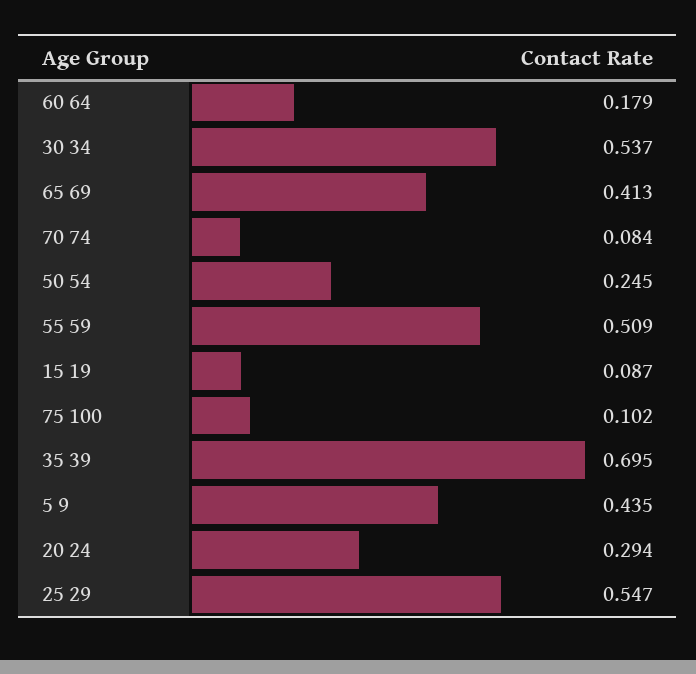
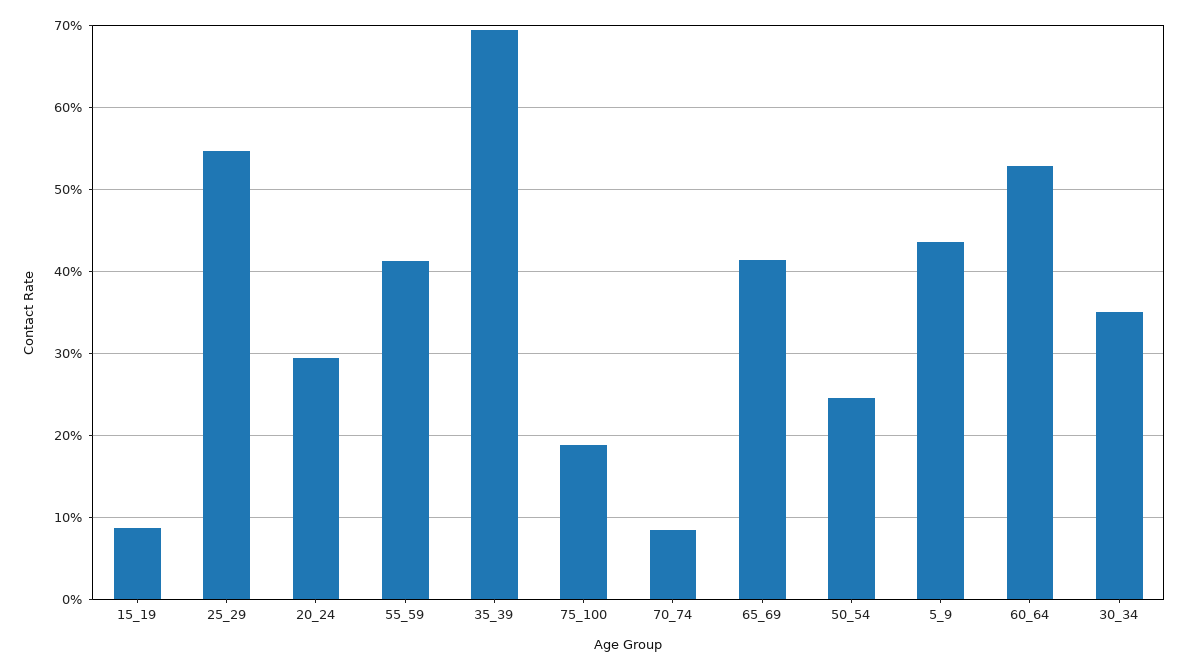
  {
-   "60 64": 0.179,
+   "60 64": 0.53,
-   "30 34": 0.537,
+   "30 34": 0.35,
    "65 69": 0.413,
    "70 74": 0.084,
    "50 54": 0.245,
-   "55 59": 0.509,
+   "55 59": 0.41,
    "15 19": 0.087,
-   "75 100": 0.102,
+   "75 100": 0.19,
    "35 39": 0.695,
    "5 9": 0.435,
    "20 24": 0.294,
    "25 29": 0.547
  }

